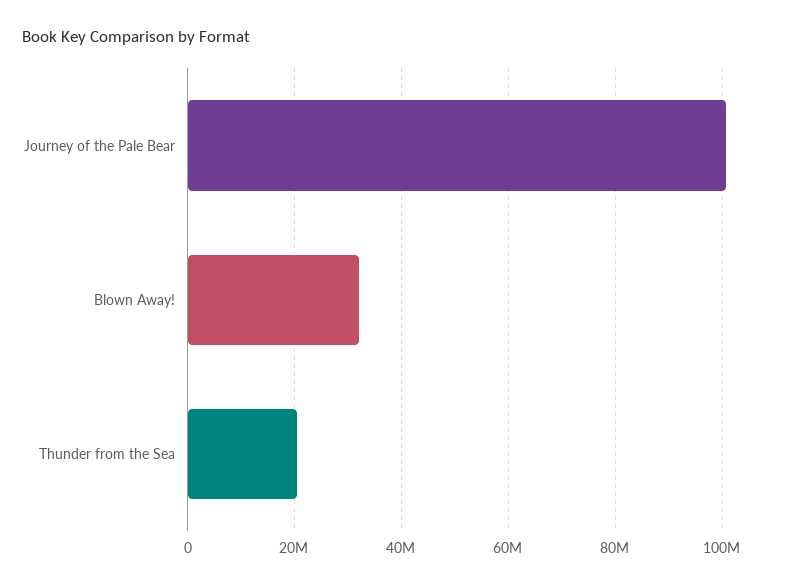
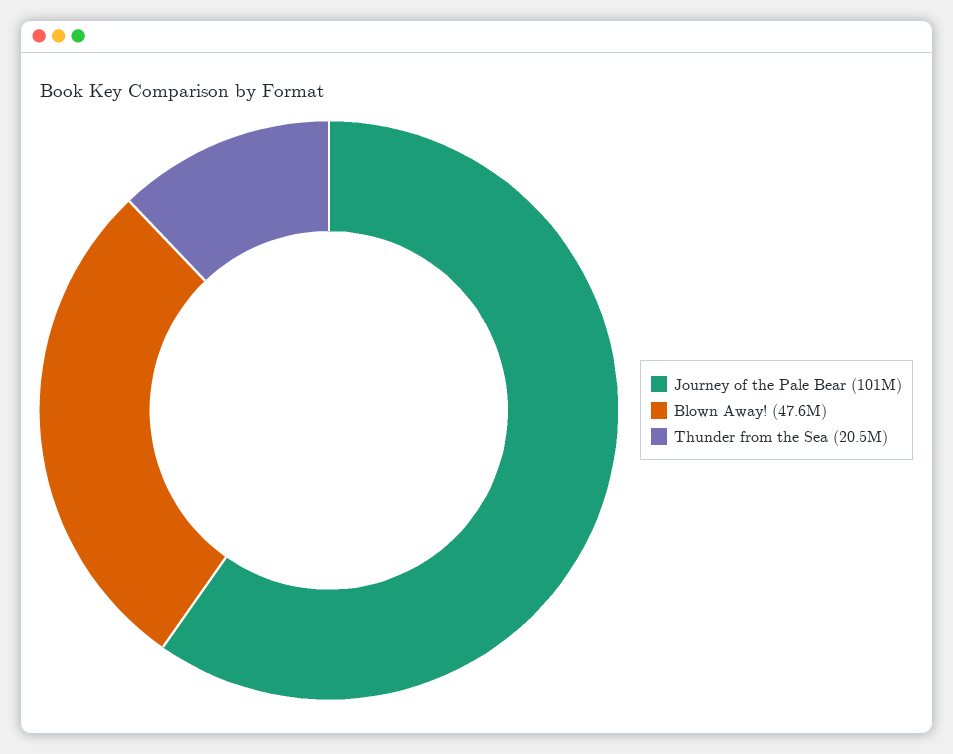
  {
    "Journey of the Pale Bear": 101000000,
-   "Blown Away!": 32000000,
+   "Blown Away!": 47600000,
    "Thunder from the Sea": 20500000
  }

